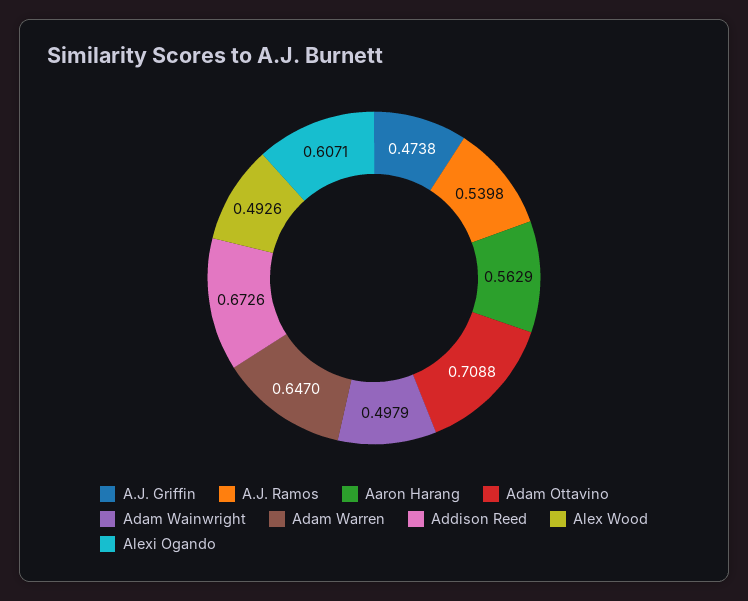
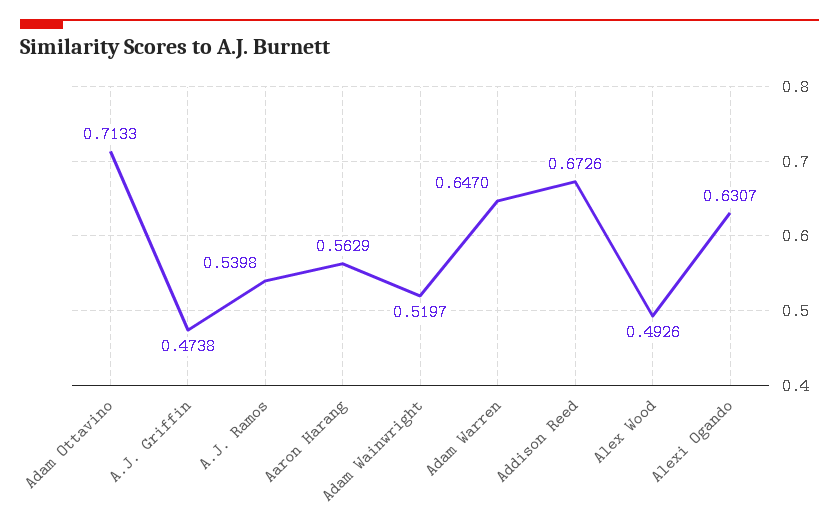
  {
    "A.J. Griffin": 0.4738,
    "A.J. Ramos": 0.5398,
    "Aaron Harang": 0.5629,
-   "Adam Ottavino": 0.7088,
+   "Adam Ottavino": 0.7133,
-   "Adam Wainwright": 0.4979,
+   "Adam Wainwright": 0.5197,
    "Adam Warren": 0.647,
    "Addison Reed": 0.6726,
    "Alex Wood": 0.4926,
-   "Alexi Ogando": 0.6071
+   "Alexi Ogando": 0.6307
  }

